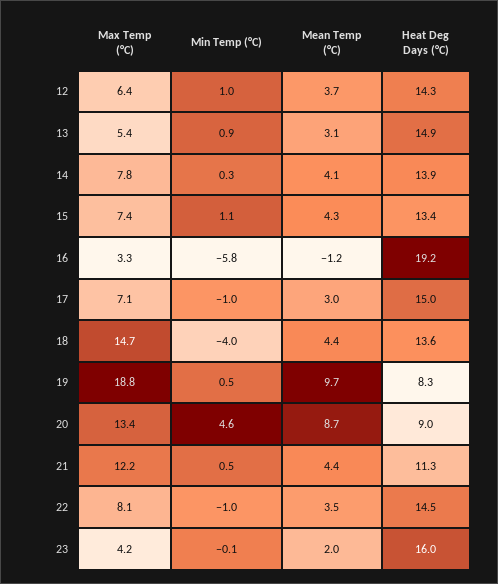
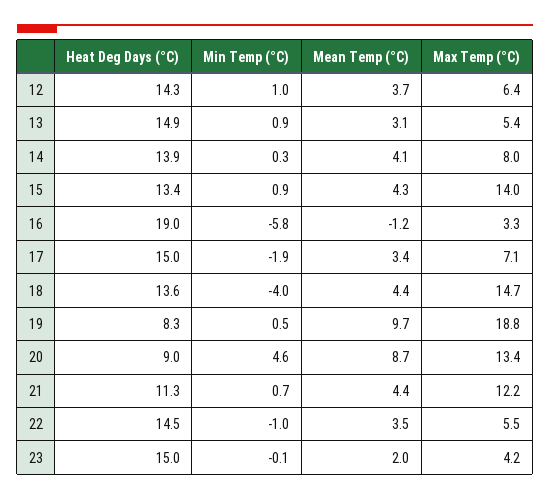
  {
    "Max Temp (°C)": {
      "12": 6.4,
      "13": 5.4,
-     "14": 7.8,
+     "14": 8,
-     "15": 7.4,
+     "15": 14,
      "16": 3.3,
      "17": 7.1,
      "18": 14.7,
      "19": 18.8,
      "20": 13.4,
      "21": 12.2,
-     "22": 8.1,
+     "22": 5.5,
      "23": 4.2
    },
    "Min Temp (°C)": {
      "12": 1,
      "13": 0.9,
      "14": 0.3,
-     "15": 1.1,
+     "15": 0.9,
      "16": -5.8,
-     "17": -1,
+     "17": -1.9,
      "18": -4,
      "19": 0.5,
      "20": 4.6,
-     "21": 0.5,
+     "21": 0.7,
      "22": -1,
      "23": -0.1
    },
    "Mean Temp (°C)": {
      "12": 3.7,
      "13": 3.1,
      "14": 4.1,
      "15": 4.3,
      "16": -1.2,
-     "17": 3,
+     "17": 3.4,
      "18": 4.4,
      "19": 9.7,
      "20": 8.7,
      "21": 4.4,
      "22": 3.5,
      "23": 2
    },
    "Heat Deg Days (°C)": {
      "12": 14.3,
      "13": 14.9,
      "14": 13.9,
      "15": 13.4,
-     "16": 19.2,
+     "16": 19,
      "17": 15,
      "18": 13.6,
      "19": 8.3,
      "20": 9,
      "21": 11.3,
      "22": 14.5,
-     "23": 16
+     "23": 15
    }
  }

